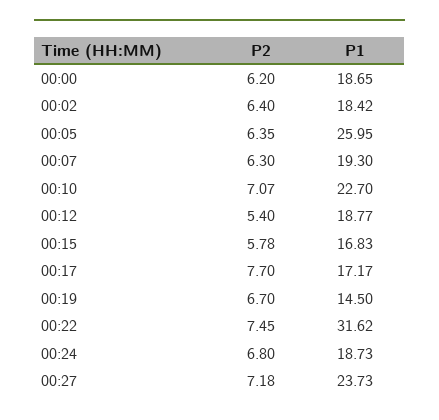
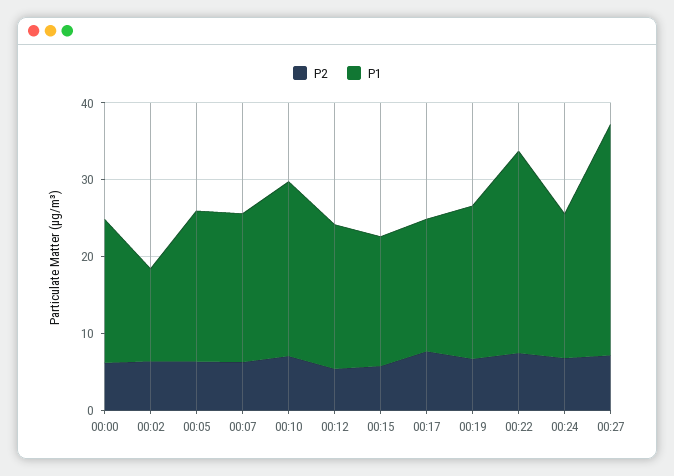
  {
    "P2": {
      "00:00": 6.2,
      "00:02": 6.4,
      "00:05": 6.35,
      "00:07": 6.3,
      "00:10": 7.07,
      "00:12": 5.4,
      "00:15": 5.78,
      "00:17": 7.7,
      "00:19": 6.7,
      "00:22": 7.45,
      "00:24": 6.8,
      "00:27": 7.18
    },
    "P1": {
      "00:00": 18.65,
-     "00:02": 18.42,
+     "00:02": 12,
-     "00:05": 25.95,
+     "00:05": 20,
      "00:07": 19.3,
      "00:10": 22.7,
      "00:12": 18.77,
      "00:15": 16.83,
      "00:17": 17.17,
-     "00:19": 14.5,
+     "00:19": 20,
-     "00:22": 31.62,
+     "00:22": 26,
      "00:24": 18.73,
-     "00:27": 23.73
+     "00:27": 30
    }
  }

